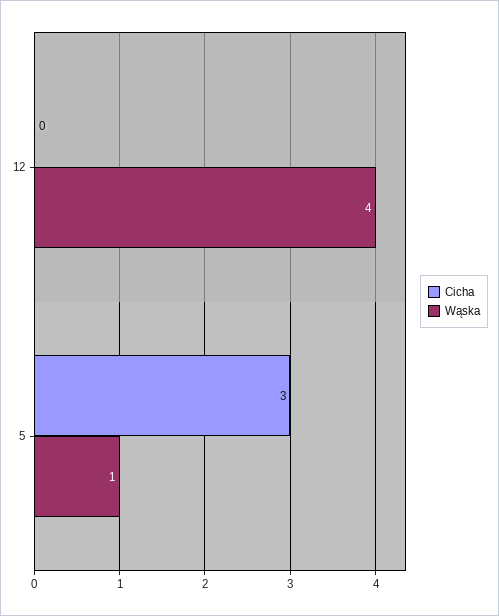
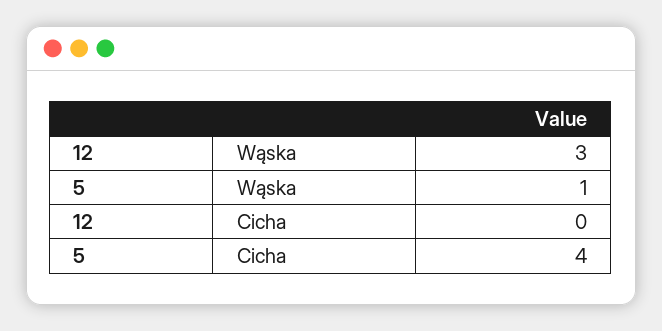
  {
    "Cicha": {
      "12": 0,
-     "5": 3
+     "5": 4
    },
    "Wąska": {
-     "12": 4,
+     "12": 3,
      "5": 1
    }
  }

